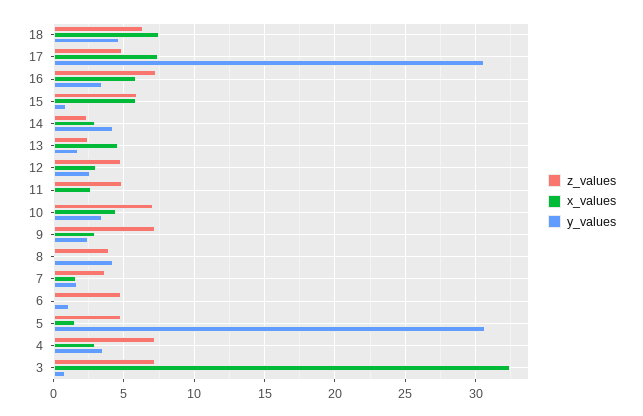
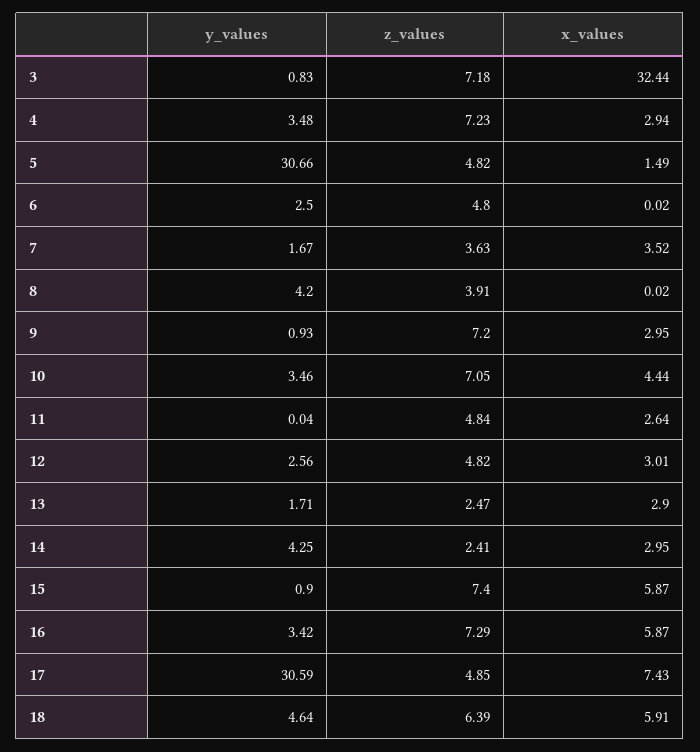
  {
    "z_values": {
      "18": 6.39,
      "17": 4.85,
      "16": 7.29,
-     "15": 6,
+     "15": 7.4,
      "14": 2.41,
      "13": 2.47,
      "12": 4.82,
      "11": 4.84,
      "10": 7.05,
      "9": 7.2,
      "8": 3.91,
      "7": 3.63,
      "6": 4.8,
      "5": 4.82,
      "4": 7.23,
      "3": 7.18
    },
    "x_values": {
-     "18": 7.5,
+     "18": 5.91,
      "17": 7.43,
      "16": 5.87,
      "15": 5.87,
      "14": 2.95,
-     "13": 4.5,
+     "13": 2.9,
      "12": 3.01,
      "11": 2.64,
      "10": 4.44,
      "9": 2.95,
      "8": 0.02,
-     "7": 1.5,
+     "7": 3.52,
      "6": 0.02,
      "5": 1.49,
      "4": 2.94,
      "3": 32.44
    },
    "y_values": {
      "18": 4.64,
      "17": 30.59,
      "16": 3.42,
      "15": 0.9,
      "14": 4.25,
      "13": 1.71,
      "12": 2.56,
      "11": 0.04,
      "10": 3.46,
-     "9": 2.5,
+     "9": 0.93,
      "8": 4.2,
      "7": 1.67,
-     "6": 1,
+     "6": 2.5,
      "5": 30.66,
      "4": 3.48,
      "3": 0.83
    }
  }

